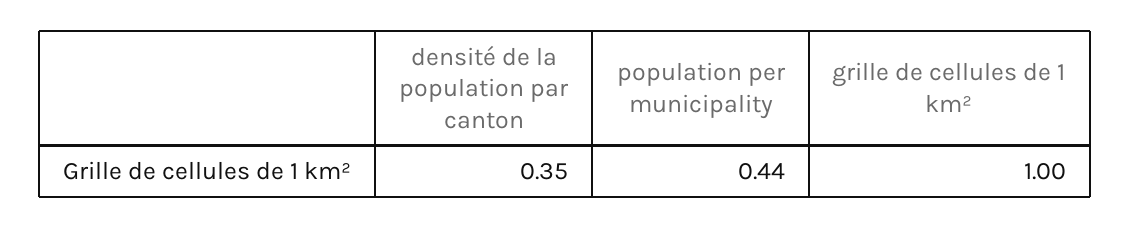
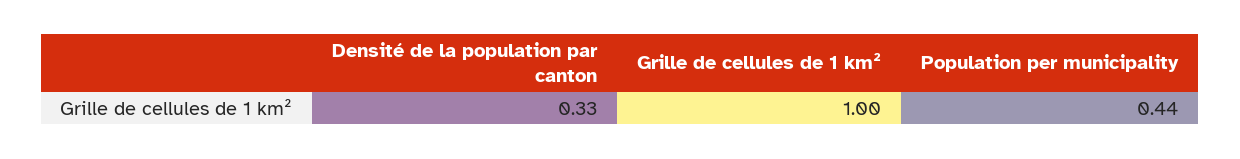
  {
-   "densité de la population par canton": 0.35,
+   "densité de la population par canton": 0.33,
    "population per municipality": 0.44,
    "grille de cellules de 1 km²": 1
  }

